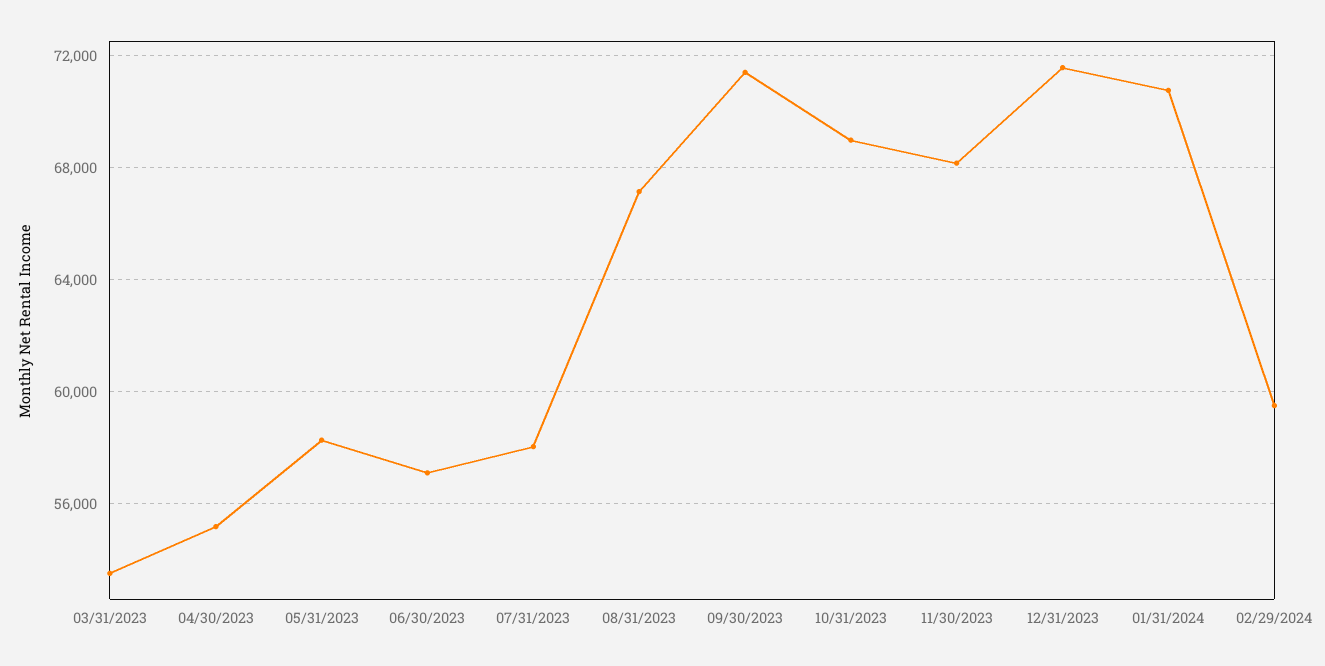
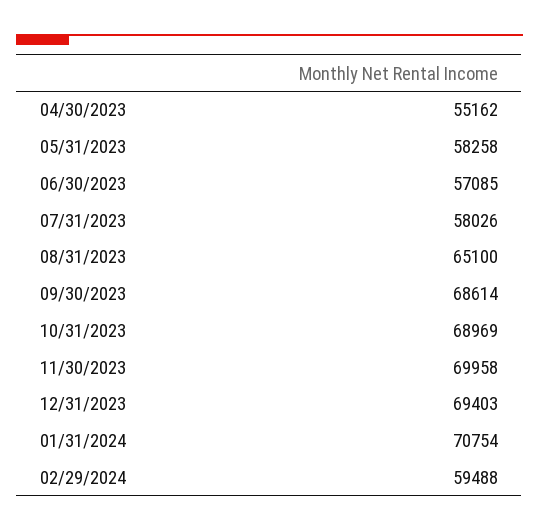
  {
-   "03/31/2023": 53500,
    "04/30/2023": 55162,
    "05/31/2023": 58258,
    "06/30/2023": 57085,
    "07/31/2023": 58026,
-   "08/31/2023": 67000,
+   "08/31/2023": 65100,
-   "09/30/2023": 71500,
+   "09/30/2023": 68614,
    "10/31/2023": 68969,
-   "11/30/2023": 68000,
+   "11/30/2023": 69958,
-   "12/31/2023": 71500,
+   "12/31/2023": 69403,
    "01/31/2024": 70754,
    "02/29/2024": 59488
  }

